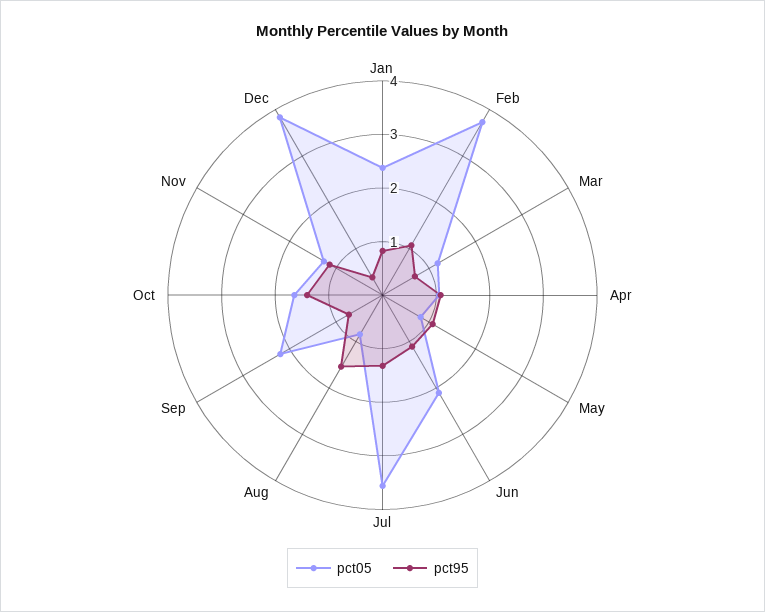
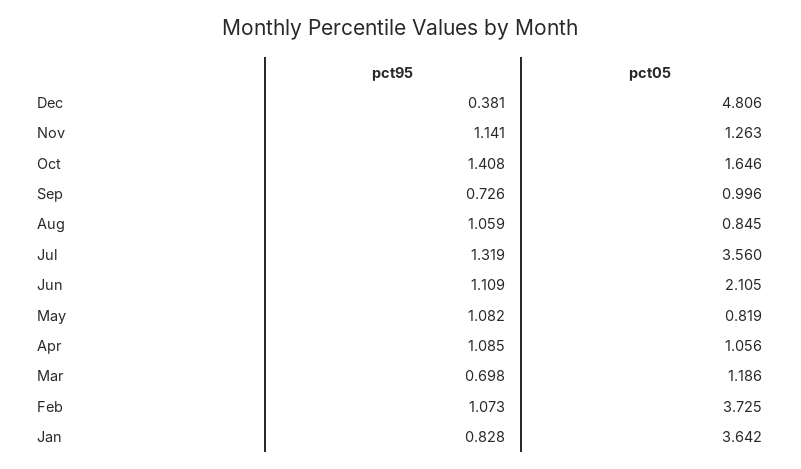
  {
    "pct05": {
-     "Jan": 2.4,
+     "Jan": 3.642,
      "Feb": 3.725,
      "Mar": 1.186,
      "Apr": 1.056,
      "May": 0.819,
      "Jun": 2.105,
      "Jul": 3.56,
      "Aug": 0.845,
-     "Sep": 2.2,
+     "Sep": 0.996,
      "Oct": 1.646,
      "Nov": 1.263,
-     "Dec": 3.8
+     "Dec": 4.806
    },
    "pct95": {
      "Jan": 0.828,
      "Feb": 1.073,
      "Mar": 0.698,
      "Apr": 1.085,
      "May": 1.082,
      "Jun": 1.109,
      "Jul": 1.319,
-     "Aug": 1.6,
+     "Aug": 1.059,
      "Sep": 0.726,
      "Oct": 1.408,
      "Nov": 1.141,
      "Dec": 0.381
    }
  }

